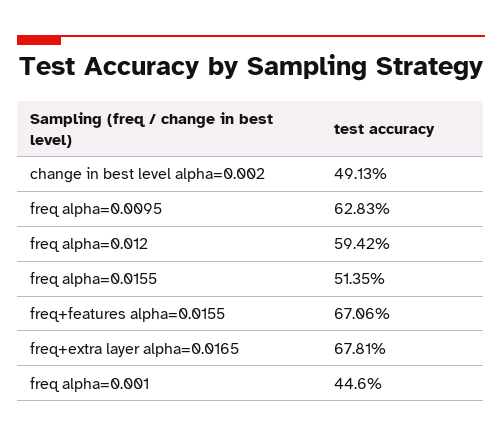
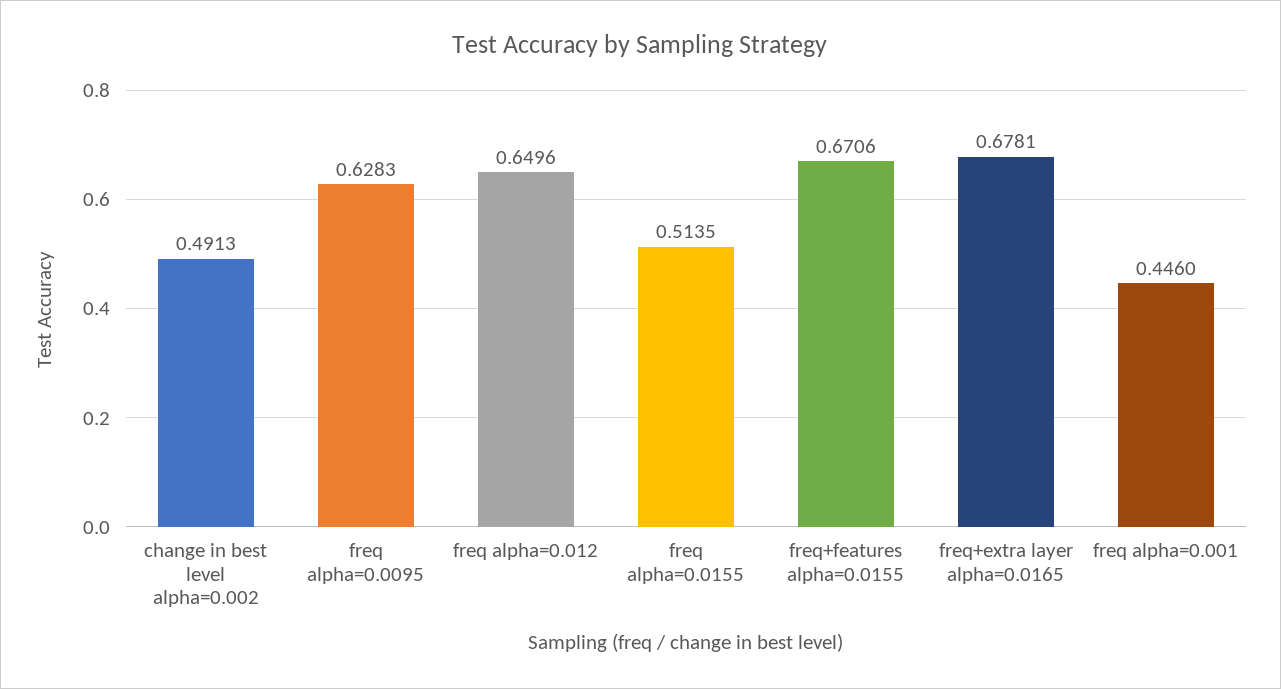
  {
    "change in best level alpha=0.002": 0.4913,
    "freq alpha=0.0095": 0.6283,
-   "freq alpha=0.012": 0.5942,
+   "freq alpha=0.012": 0.6496,
    "freq alpha=0.0155": 0.5135,
    "freq+features alpha=0.0155": 0.6706,
    "freq+extra layer alpha=0.0165": 0.6781,
    "freq alpha=0.001": 0.446
  }

